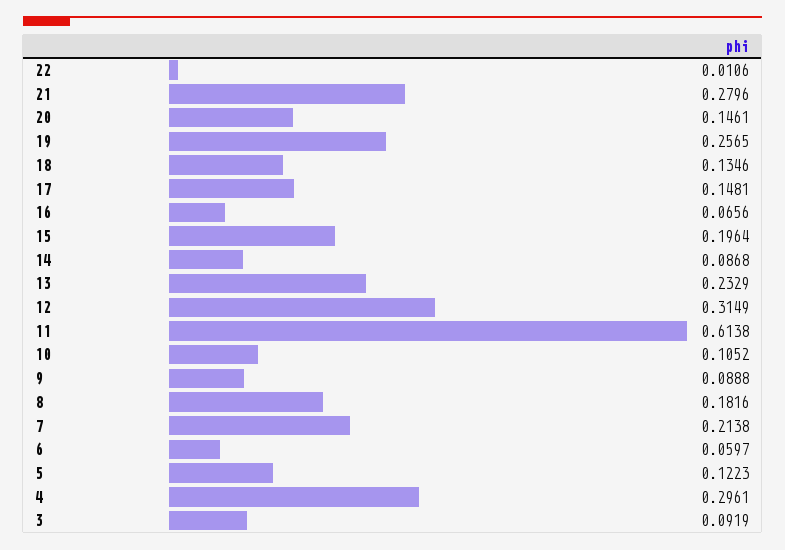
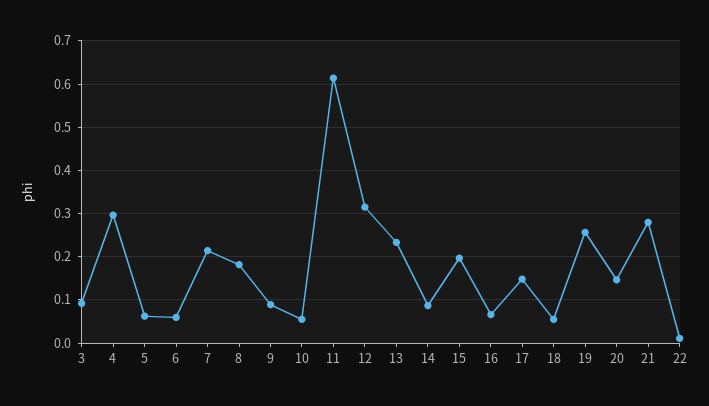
  {
    "22": 0.0106,
    "21": 0.2796,
    "20": 0.1461,
    "19": 0.2565,
-   "18": 0.1346,
+   "18": 0.06,
    "17": 0.1481,
    "16": 0.0656,
    "15": 0.1964,
    "14": 0.0868,
    "13": 0.2329,
    "12": 0.3149,
    "11": 0.6138,
-   "10": 0.1052,
+   "10": 0.06,
    "9": 0.0888,
    "8": 0.1816,
    "7": 0.2138,
    "6": 0.0597,
-   "5": 0.1223,
+   "5": 0.06,
    "4": 0.2961,
    "3": 0.0919
  }

